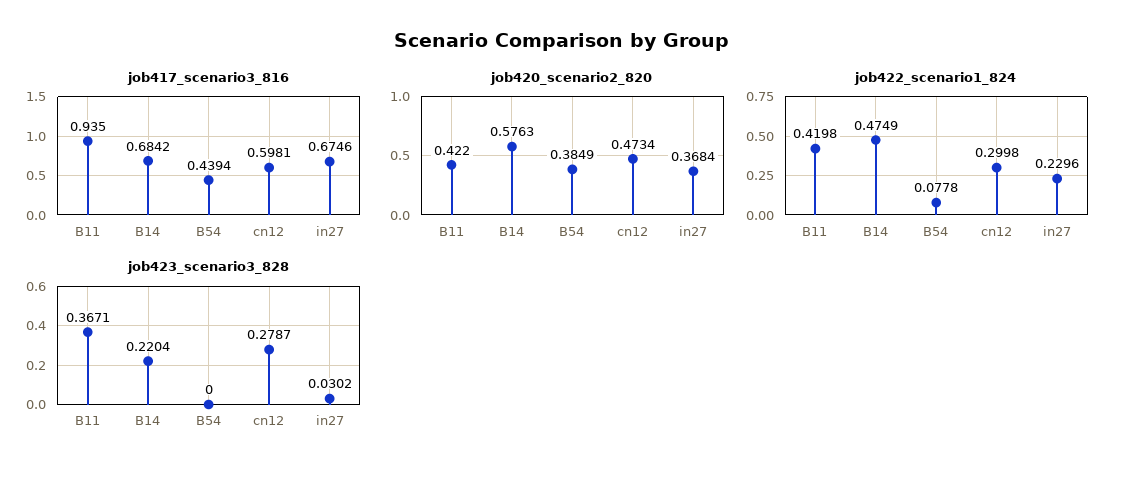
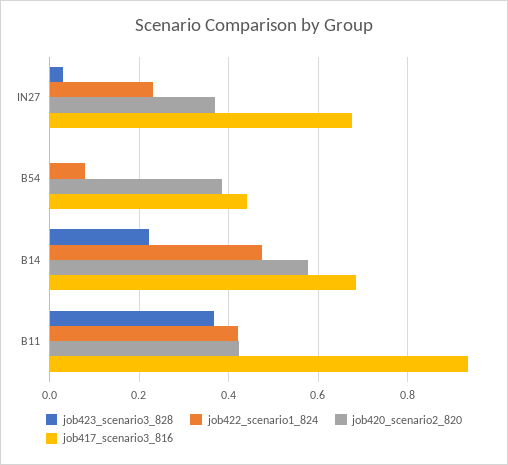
  {
    "job417_scenario3_816": {
      "B11": 0.935,
      "B14": 0.6842,
      "B54": 0.4394,
-     "cn12": 0.5981,
      "in27": 0.6746
    },
    "job420_scenario2_820": {
      "B11": 0.422,
      "B14": 0.5763,
      "B54": 0.3849,
-     "cn12": 0.4734,
      "in27": 0.3684
    },
    "job422_scenario1_824": {
      "B11": 0.4198,
      "B14": 0.4749,
      "B54": 0.0778,
-     "cn12": 0.2998,
      "in27": 0.2296
    },
    "job423_scenario3_828": {
      "B11": 0.3671,
      "B14": 0.2204,
      "B54": 0,
-     "cn12": 0.2787,
      "in27": 0.0302
    }
  }

